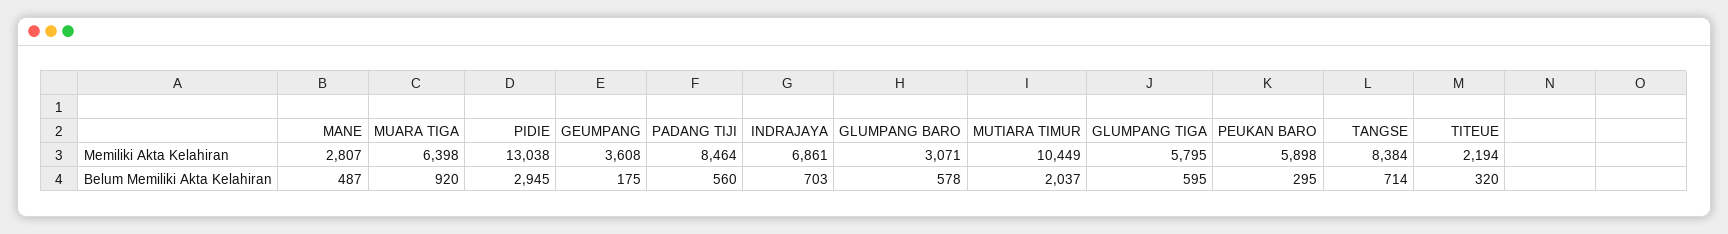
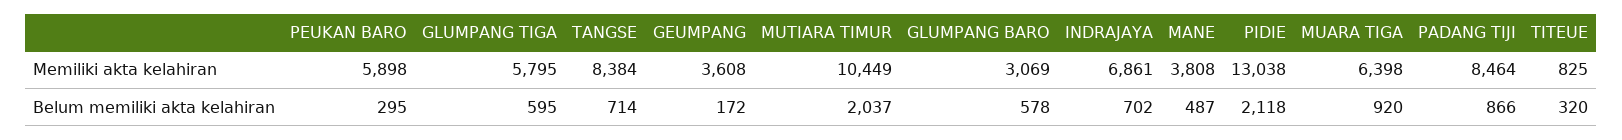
  {
    "MANE": {
-     "Memiliki Akta Kelahiran": 2807,
+     "Memiliki Akta Kelahiran": 3808,
      "Belum Memiliki Akta Kelahiran": 487
    },
    "MUARA TIGA": {
      "Memiliki Akta Kelahiran": 6398,
      "Belum Memiliki Akta Kelahiran": 920
    },
    "PIDIE": {
      "Memiliki Akta Kelahiran": 13038,
-     "Belum Memiliki Akta Kelahiran": 2945
+     "Belum Memiliki Akta Kelahiran": 2118
    },
    "GEUMPANG": {
      "Memiliki Akta Kelahiran": 3608,
-     "Belum Memiliki Akta Kelahiran": 175
+     "Belum Memiliki Akta Kelahiran": 172
    },
    "PADANG TIJI": {
      "Memiliki Akta Kelahiran": 8464,
-     "Belum Memiliki Akta Kelahiran": 560
+     "Belum Memiliki Akta Kelahiran": 866
    },
    "INDRAJAYA": {
      "Memiliki Akta Kelahiran": 6861,
-     "Belum Memiliki Akta Kelahiran": 703
+     "Belum Memiliki Akta Kelahiran": 702
    },
    "GLUMPANG BARO": {
-     "Memiliki Akta Kelahiran": 3071,
+     "Memiliki Akta Kelahiran": 3069,
      "Belum Memiliki Akta Kelahiran": 578
    },
    "MUTIARA TIMUR": {
      "Memiliki Akta Kelahiran": 10449,
      "Belum Memiliki Akta Kelahiran": 2037
    },
    "GLUMPANG TIGA": {
      "Memiliki Akta Kelahiran": 5795,
      "Belum Memiliki Akta Kelahiran": 595
    },
    "PEUKAN BARO": {
      "Memiliki Akta Kelahiran": 5898,
      "Belum Memiliki Akta Kelahiran": 295
    },
    "TANGSE": {
      "Memiliki Akta Kelahiran": 8384,
      "Belum Memiliki Akta Kelahiran": 714
    },
    "TITEUE": {
-     "Memiliki Akta Kelahiran": 2194,
+     "Memiliki Akta Kelahiran": 825,
      "Belum Memiliki Akta Kelahiran": 320
    }
  }

